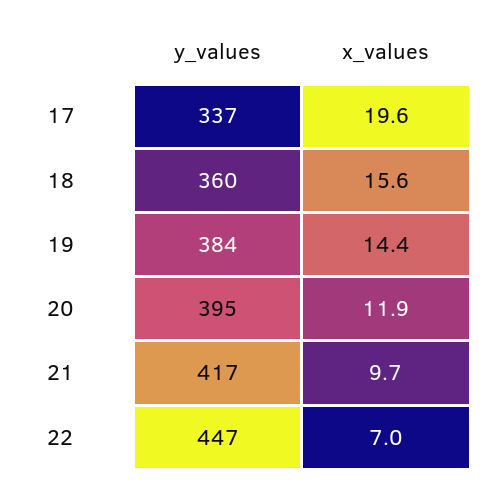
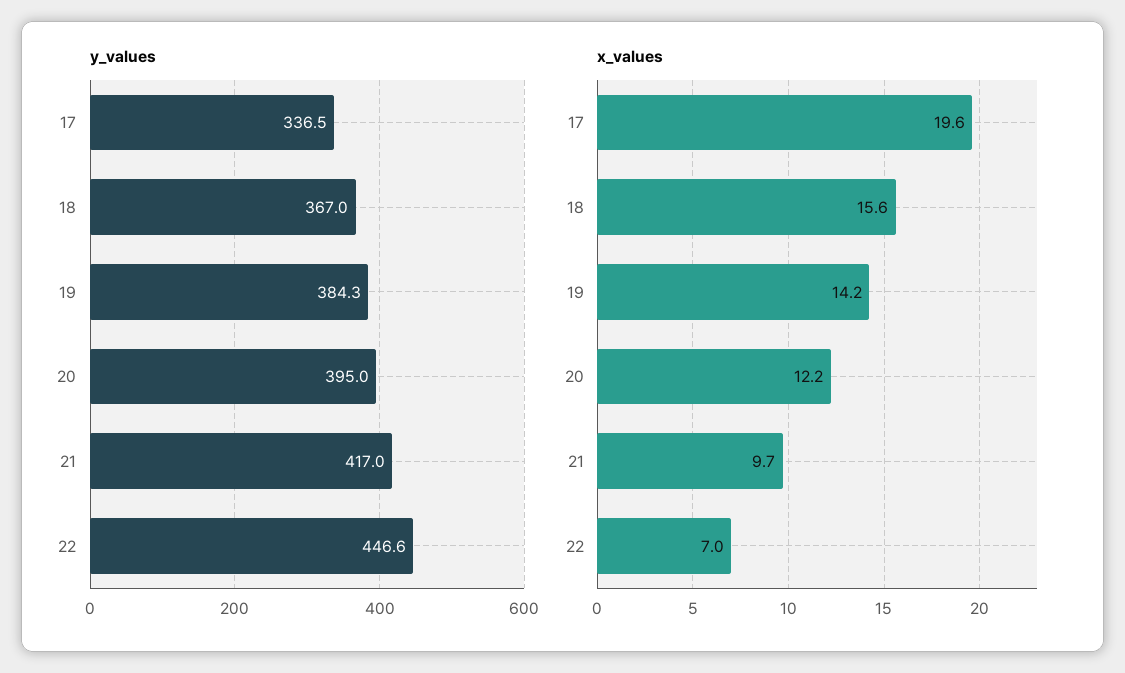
  {
    "y_values": {
      "17": 336.5,
-     "18": 360,
+     "18": 367,
      "19": 384.3,
      "20": 395,
      "21": 417,
      "22": 446.6
    },
    "x_values": {
      "17": 19.6,
      "18": 15.6,
-     "19": 14.4,
+     "19": 14.2,
-     "20": 11.9,
+     "20": 12.2,
      "21": 9.7,
      "22": 7
    }
  }

